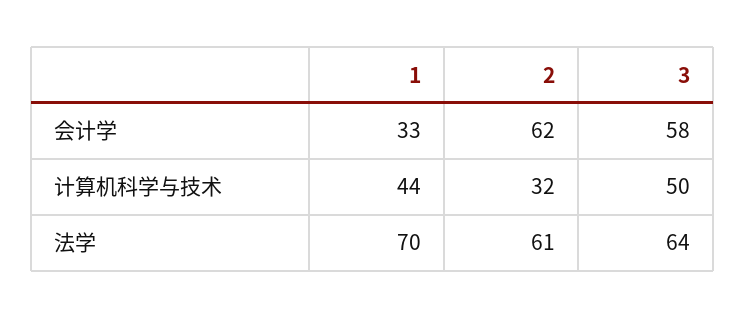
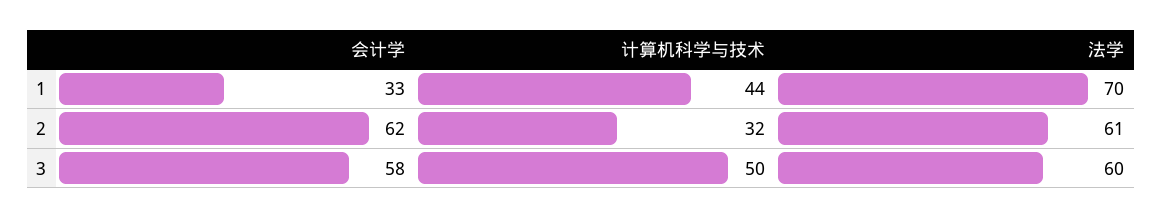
  {
    "1": {
      "会计学": 33,
      "计算机科学与技术": 44,
      "法学": 70
    },
    "2": {
      "会计学": 62,
      "计算机科学与技术": 32,
      "法学": 61
    },
    "3": {
      "会计学": 58,
      "计算机科学与技术": 50,
-     "法学": 64
+     "法学": 60
    }
  }

